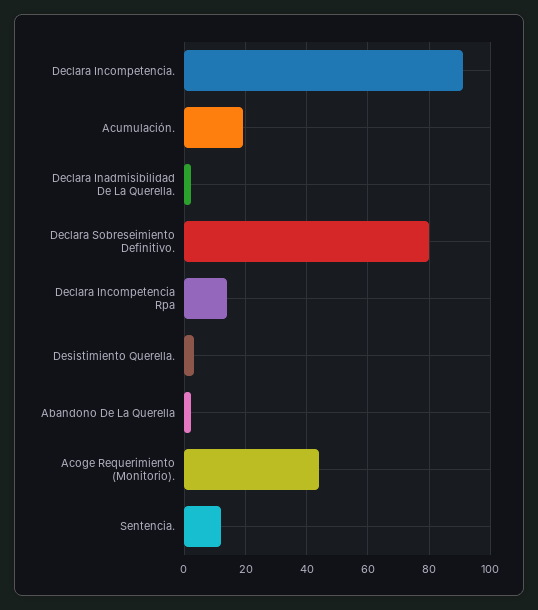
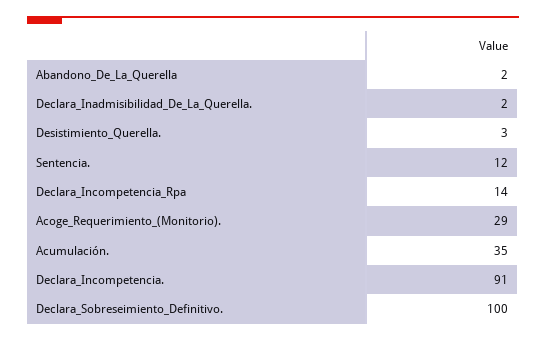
  {
    "Declara Incompetencia.": 91,
-   "Acumulación.": 20,
+   "Acumulación.": 35,
    "Declara Inadmisibilidad De La Querella.": 2,
-   "Declara Sobreseimiento Definitivo.": 80,
+   "Declara Sobreseimiento Definitivo.": 100,
    "Declara Incompetencia Rpa": 14,
    "Desistimiento Querella.": 3,
    "Abandono De La Querella": 2,
-   "Acoge Requerimiento (Monitorio).": 45,
+   "Acoge Requerimiento (Monitorio).": 29,
    "Sentencia.": 12
  }

